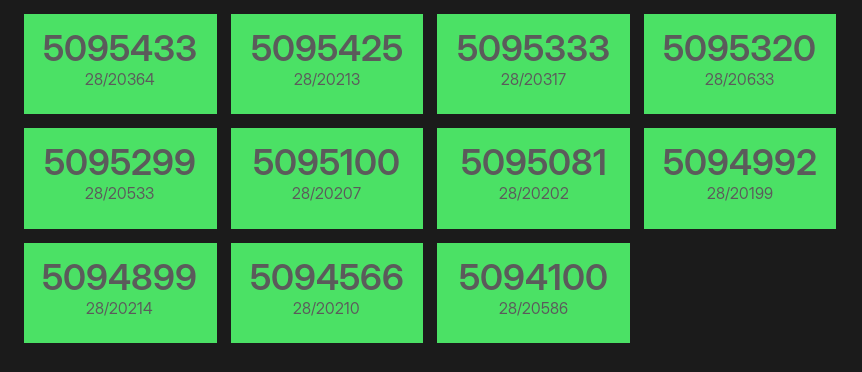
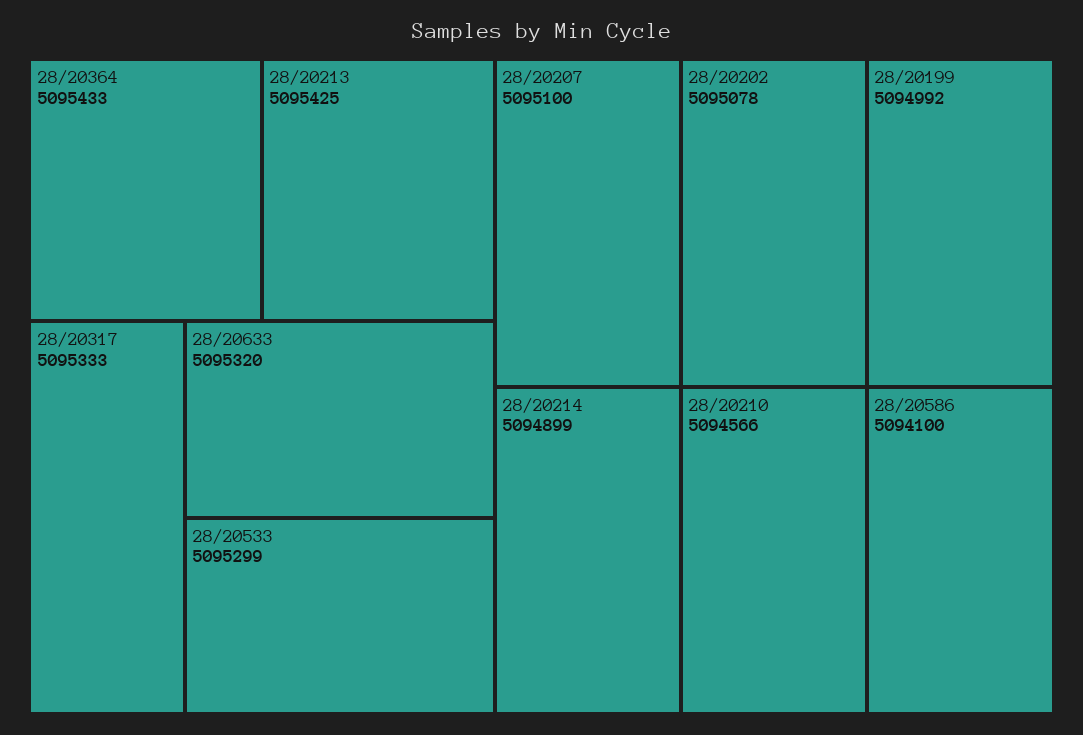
  {
    "28/20364": 5095433,
    "28/20213": 5095425,
    "28/20317": 5095333,
    "28/20633": 5095320,
    "28/20533": 5095299,
    "28/20207": 5095100,
-   "28/20202": 5095081,
+   "28/20202": 5095078,
    "28/20199": 5094992,
    "28/20214": 5094899,
    "28/20210": 5094566,
    "28/20586": 5094100
  }

